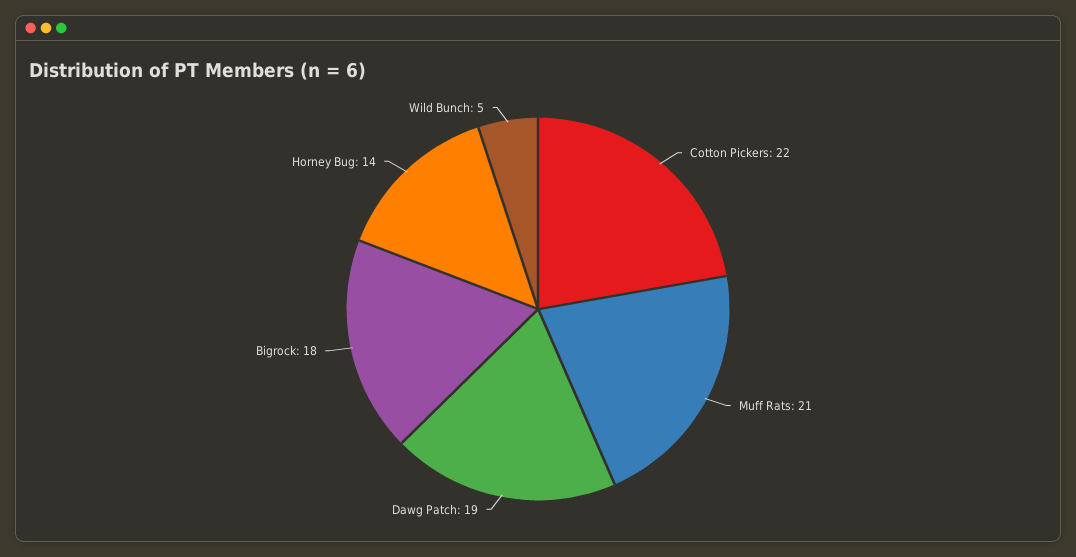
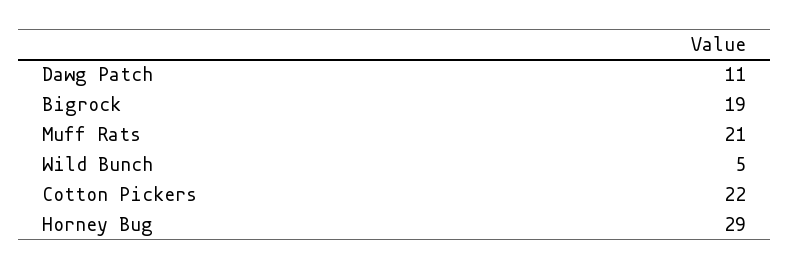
  {
    "Cotton Pickers": 22,
    "Muff Rats": 21,
-   "Dawg Patch": 19,
+   "Dawg Patch": 11,
-   "Bigrock": 18,
+   "Bigrock": 19,
-   "Horney Bug": 14,
+   "Horney Bug": 29,
    "Wild Bunch": 5
  }

